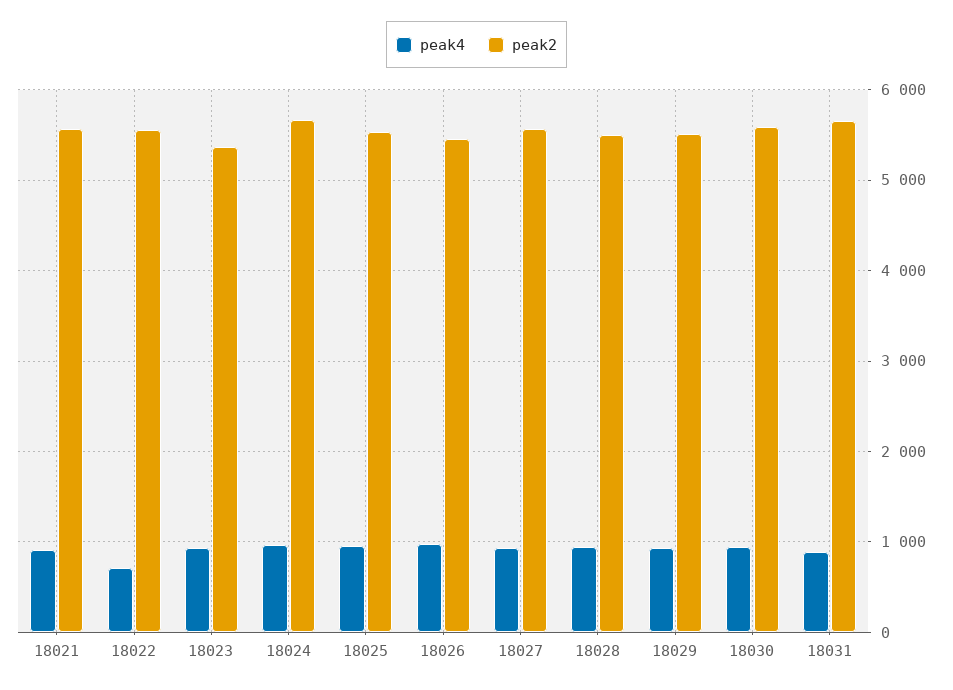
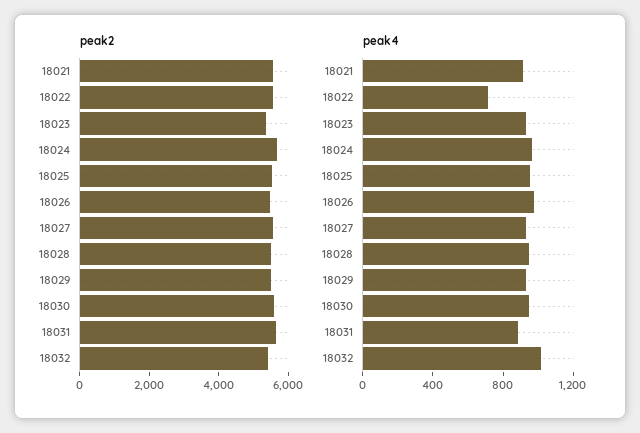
  {
    "peak4": {
      "18021": 900,
      "18022": 700,
      "18023": 900,
      "18024": 1000,
      "18025": 1000,
      "18026": 1000,
      "18027": 900,
      "18028": 900,
      "18029": 900,
      "18030": 900,
-     "18031": 900
+     "18031": 900,
+     "18032": 1000
    },
    "peak2": {
      "18021": 5600,
      "18022": 5600,
      "18023": 5400,
      "18024": 5700,
      "18025": 5500,
      "18026": 5500,
      "18027": 5600,
      "18028": 5500,
      "18029": 5500,
      "18030": 5600,
-     "18031": 5600
+     "18031": 5600,
+     "18032": 5500
    }
  }

